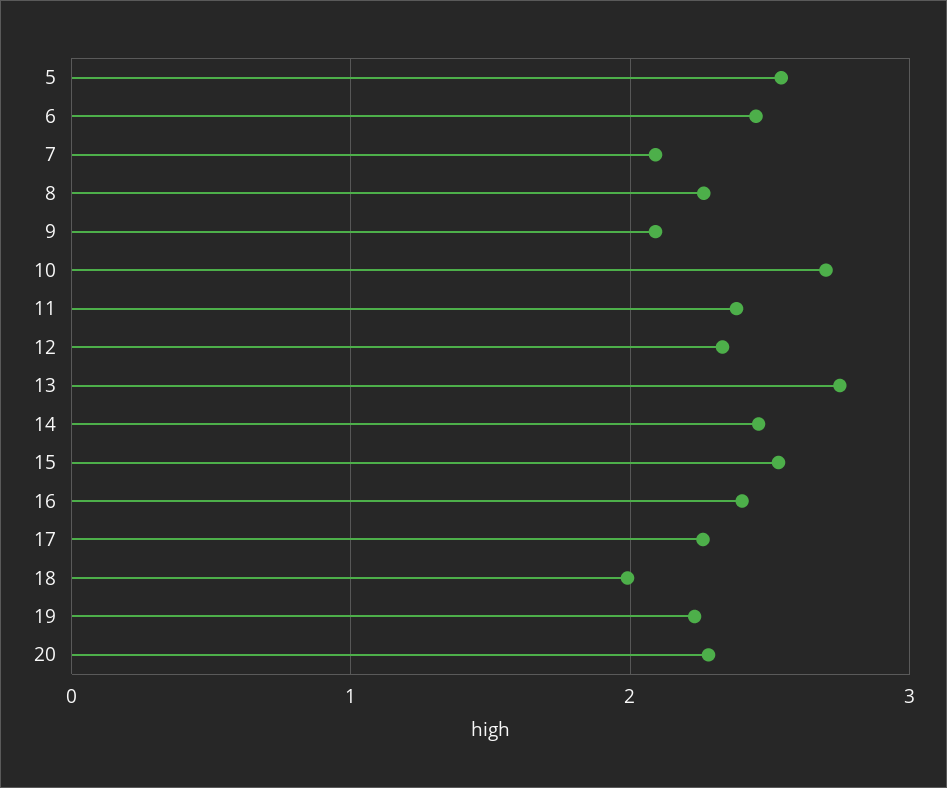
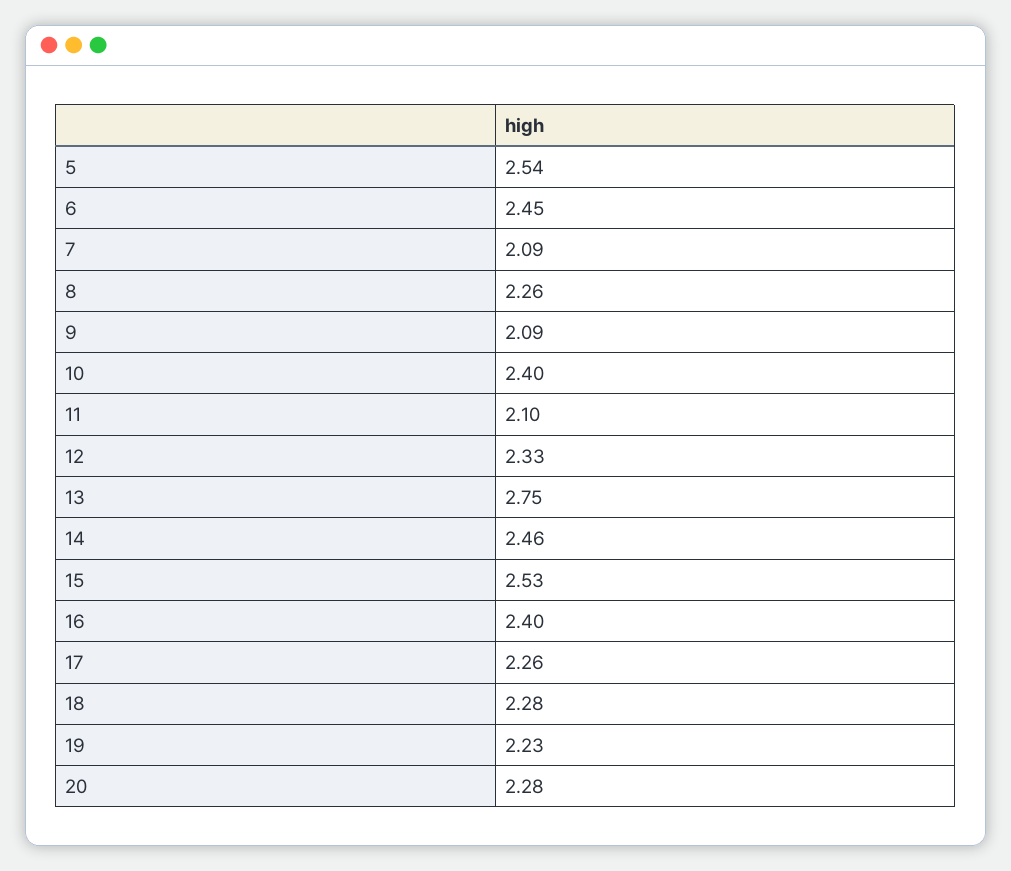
  {
    "5": 2.54,
    "6": 2.45,
    "7": 2.09,
    "8": 2.26,
    "9": 2.09,
-   "10": 2.7,
+   "10": 2.4,
-   "11": 2.4,
+   "11": 2.1,
    "12": 2.33,
    "13": 2.75,
    "14": 2.46,
    "15": 2.53,
    "16": 2.4,
    "17": 2.26,
-   "18": 2,
+   "18": 2.28,
    "19": 2.23,
    "20": 2.28
  }

